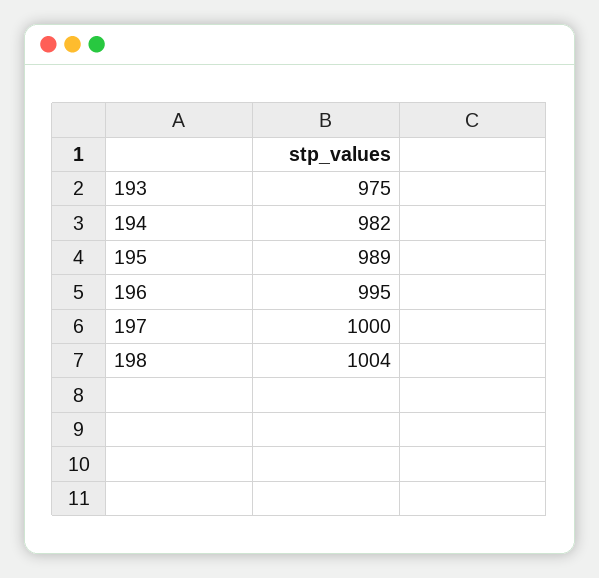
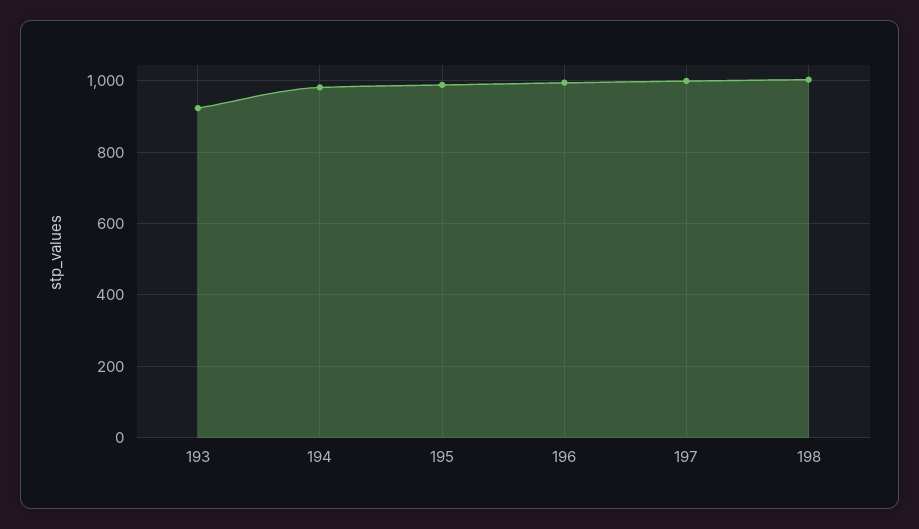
  {
-   "193": 975,
+   "193": 920,
    "194": 982,
    "195": 989,
    "196": 995,
    "197": 1000,
    "198": 1004
  }

